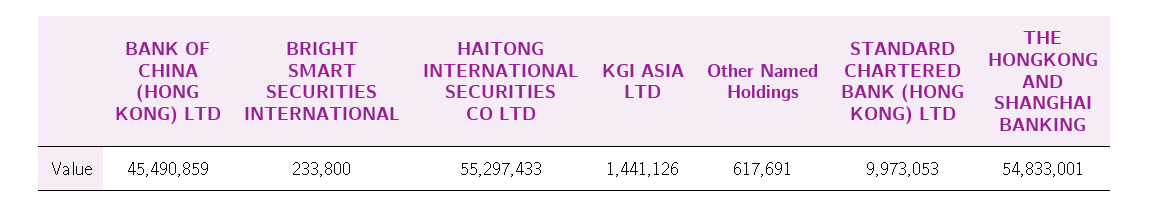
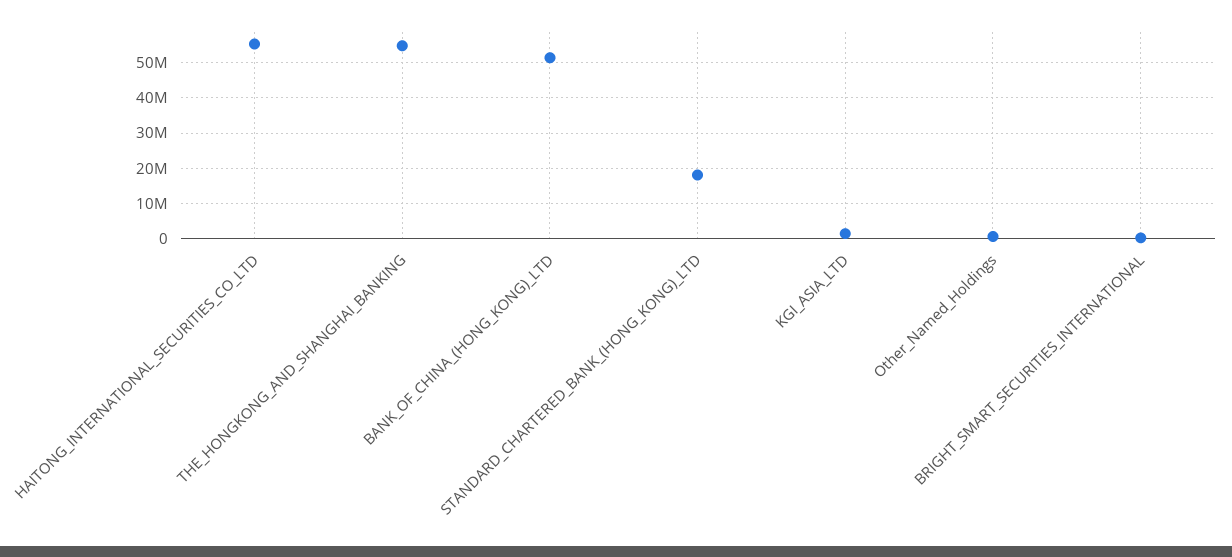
  {
-   "BANK OF CHINA (HONG KONG) LTD": 45490859,
+   "BANK OF CHINA (HONG KONG) LTD": 52000000,
    "BRIGHT SMART SECURITIES INTERNATIONAL": 233800,
    "HAITONG INTERNATIONAL SECURITIES CO LTD": 55297433,
    "KGI ASIA LTD": 1441126,
    "Other Named Holdings": 617691,
-   "STANDARD CHARTERED BANK (HONG KONG) LTD": 9973053,
+   "STANDARD CHARTERED BANK (HONG KONG) LTD": 18000000,
    "THE HONGKONG AND SHANGHAI BANKING": 54833001
  }

